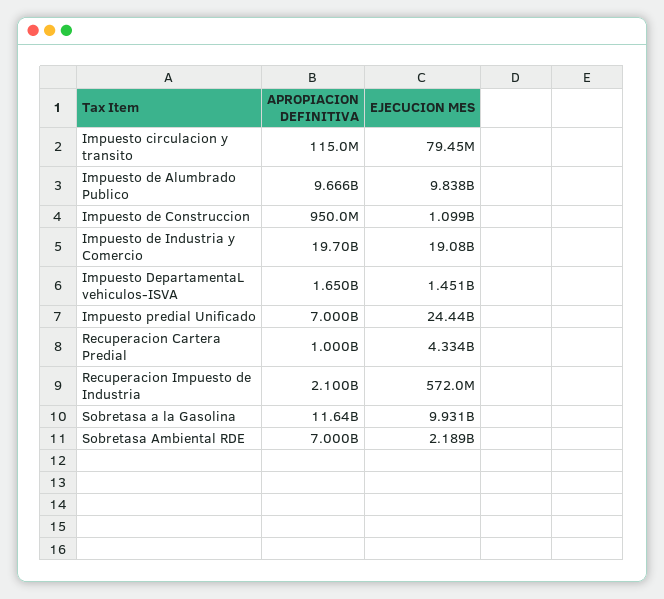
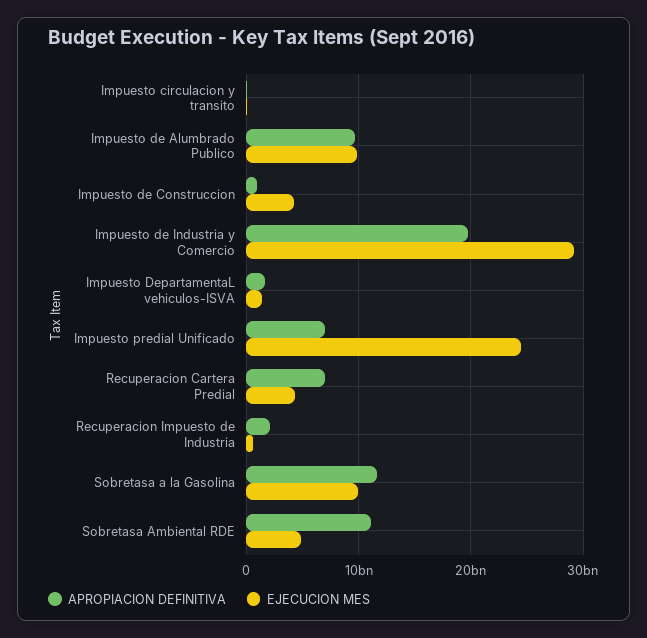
  {
    "APROPIACION DEFINITIVA": {
      "Impuesto circulacion y transito": 115000000,
      "Impuesto de Alumbrado Publico": 9666000000,
      "Impuesto de Construccion": 950000000,
      "Impuesto de Industria y Comercio": 19700000000,
      "Impuesto DepartamentaL vehiculos-ISVA": 1650000000,
      "Impuesto predial Unificado": 7000000000,
-     "Recuperacion Cartera Predial": 1000000000,
+     "Recuperacion Cartera Predial": 7000000000,
      "Recuperacion Impuesto de Industria": 2100000000,
      "Sobretasa a la Gasolina": 11640000000,
-     "Sobretasa Ambiental RDE": 7000000000
+     "Sobretasa Ambiental RDE": 11000000000
    },
    "EJECUCION MES": {
      "Impuesto circulacion y transito": 79450000,
      "Impuesto de Alumbrado Publico": 9838000000,
-     "Impuesto de Construccion": 1099000000,
+     "Impuesto de Construccion": 4000000000,
-     "Impuesto de Industria y Comercio": 19080000000,
+     "Impuesto de Industria y Comercio": 29000000000,
      "Impuesto DepartamentaL vehiculos-ISVA": 1451000000,
      "Impuesto predial Unificado": 24440000000,
      "Recuperacion Cartera Predial": 4334000000,
      "Recuperacion Impuesto de Industria": 572000000,
      "Sobretasa a la Gasolina": 9931000000,
-     "Sobretasa Ambiental RDE": 2189000000
+     "Sobretasa Ambiental RDE": 5000000000
    }
  }

